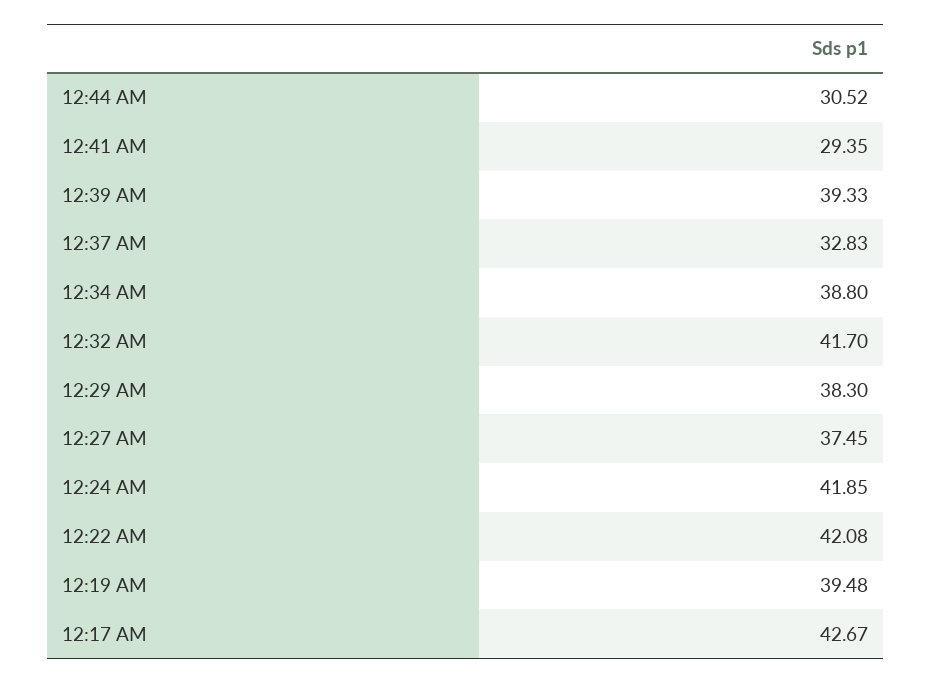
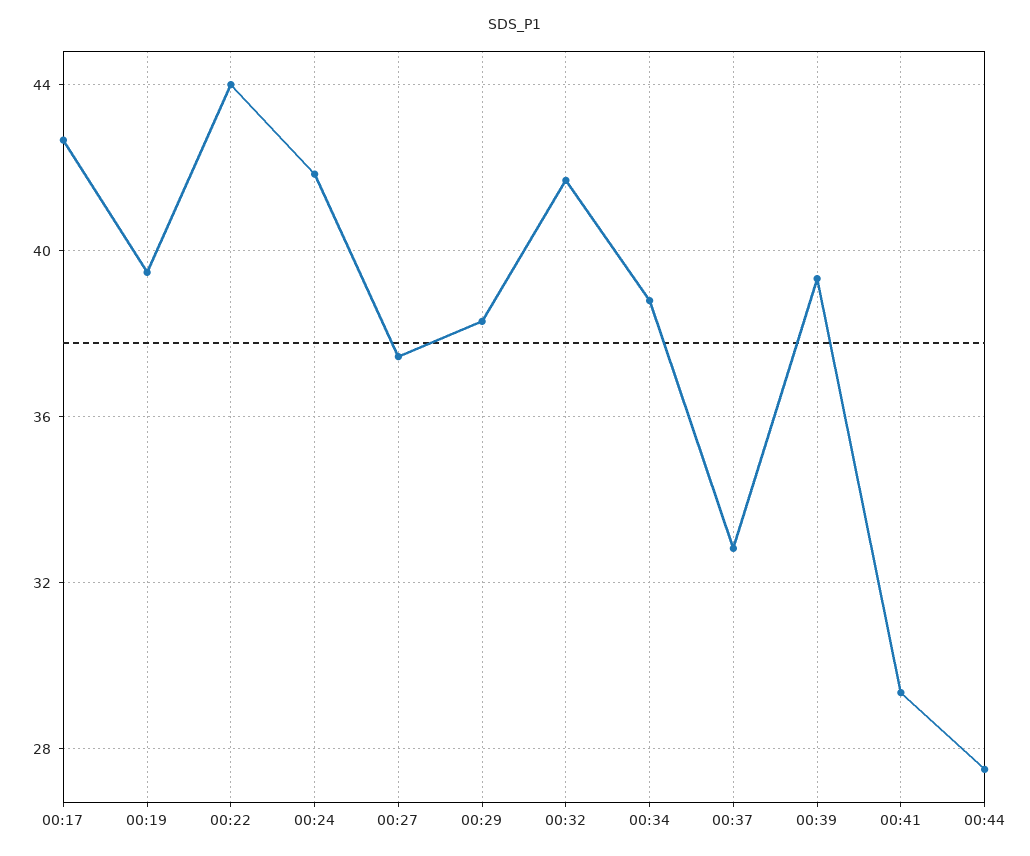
  {
-   "12:44 AM": 30.52,
+   "12:44 AM": 27.5,
    "12:41 AM": 29.35,
    "12:39 AM": 39.33,
    "12:37 AM": 32.83,
    "12:34 AM": 38.8,
    "12:32 AM": 41.7,
    "12:29 AM": 38.3,
    "12:27 AM": 37.45,
    "12:24 AM": 41.85,
-   "12:22 AM": 42.08,
+   "12:22 AM": 44,
    "12:19 AM": 39.48,
    "12:17 AM": 42.67
  }

